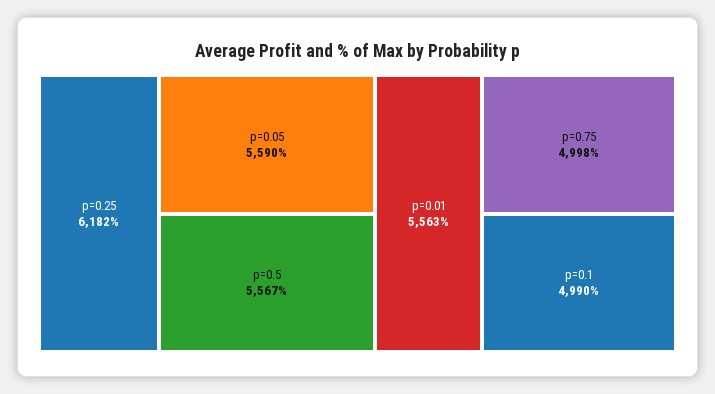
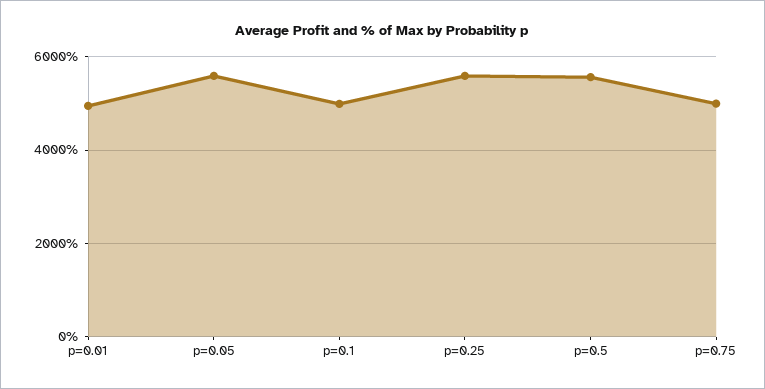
  {
-   "p=0.25": 6182,
+   "p=0.25": 5600,
    "p=0.05": 5590,
    "p=0.5": 5567,
-   "p=0.01": 5563,
+   "p=0.01": 5000,
    "p=0.75": 4998,
    "p=0.1": 4990
  }

